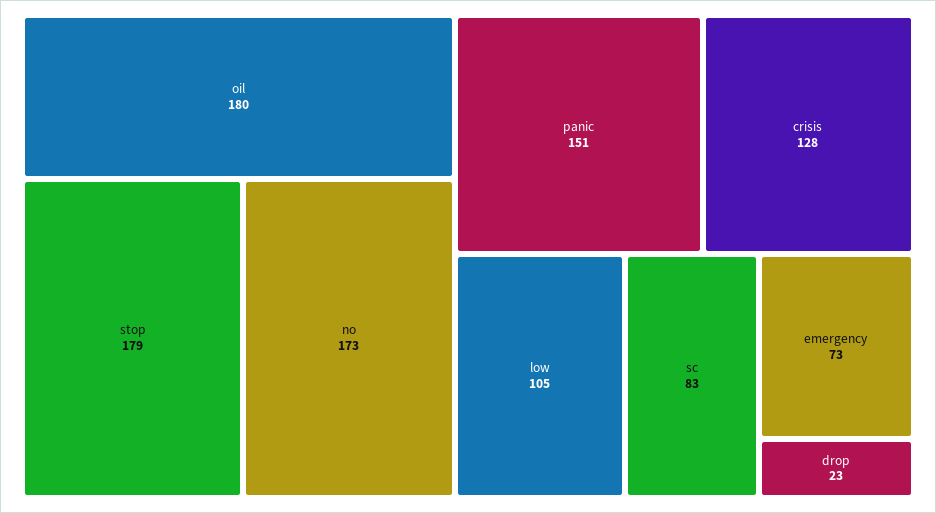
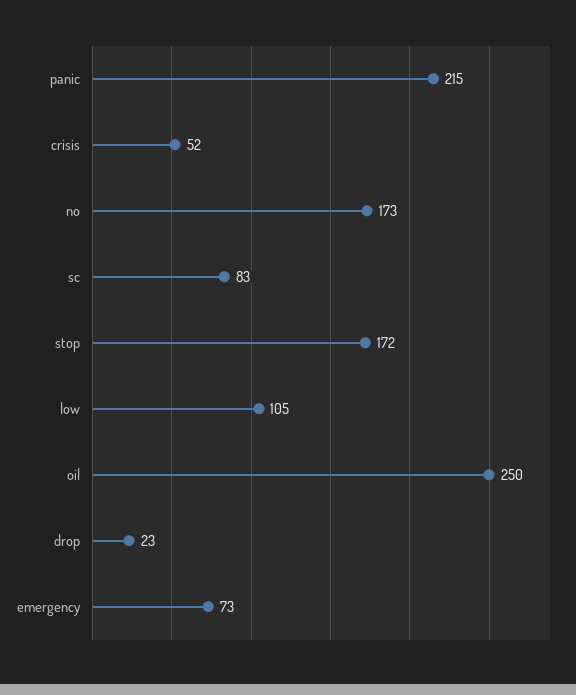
  {
-   "oil": 180,
+   "oil": 250,
-   "stop": 179,
+   "stop": 172,
    "no": 173,
-   "panic": 151,
+   "panic": 215,
-   "crisis": 128,
+   "crisis": 52,
    "low": 105,
    "sc": 83,
    "emergency": 73,
    "drop": 23
  }

